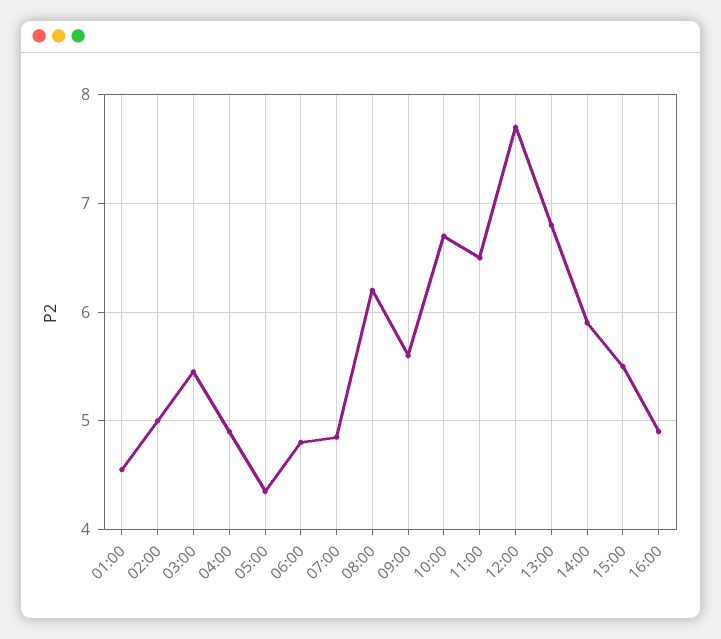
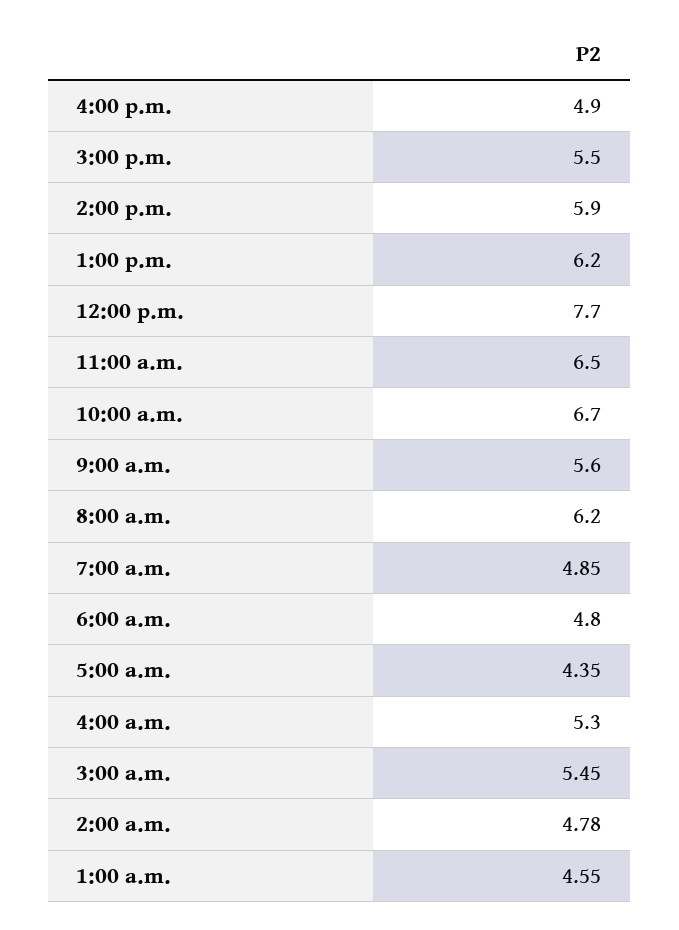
  {
    "01:00": 4.55,
-   "02:00": 5,
+   "02:00": 4.78,
    "03:00": 5.45,
-   "04:00": 4.9,
+   "04:00": 5.3,
    "05:00": 4.35,
    "06:00": 4.8,
    "07:00": 4.85,
    "08:00": 6.2,
    "09:00": 5.6,
    "10:00": 6.7,
    "11:00": 6.5,
    "12:00": 7.7,
-   "13:00": 6.8,
+   "13:00": 6.2,
    "14:00": 5.9,
    "15:00": 5.5,
    "16:00": 4.9
  }

